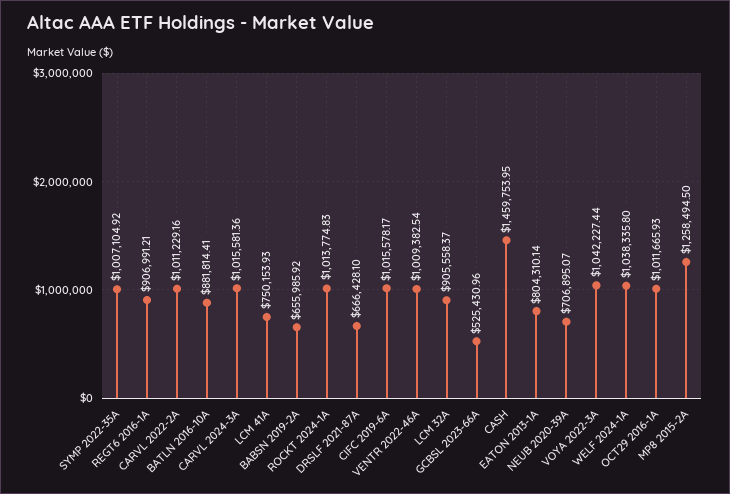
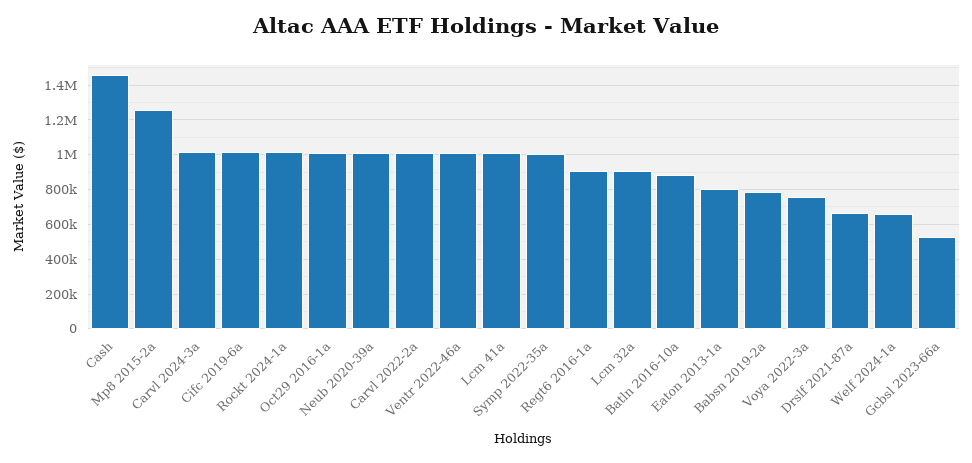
  {
    "SYMP 2022-35A": 1007104.92,
    "REGT6 2016-1A": 906991.21,
    "CARVL 2022-2A": 1011229.16,
    "BATLN 2016-10A": 881814.41,
    "CARVL 2024-3A": 1015581.36,
-   "LCM 41A": 750153.93,
+   "LCM 41A": 1000000,
-   "BABSN 2019-2A": 655985.92,
+   "BABSN 2019-2A": 800000,
    "ROCKT 2024-1A": 1013774.83,
    "DRSLF 2021-87A": 666428.1,
    "CIFC 2019-6A": 1015578.17,
    "VENTR 2022-46A": 1009382.54,
    "LCM 32A": 905558.37,
    "GCBSL 2023-66A": 525430.96,
    "CASH": 1459753.95,
    "EATON 2013-1A": 804310.14,
-   "NEUB 2020-39A": 706895.07,
+   "NEUB 2020-39A": 1000000,
-   "VOYA 2022-3A": 1042227.44,
+   "VOYA 2022-3A": 750000,
-   "WELF 2024-1A": 1038335.8,
+   "WELF 2024-1A": 650000,
    "OCT29 2016-1A": 1011665.93,
    "MP8 2015-2A": 1258494.5
  }

